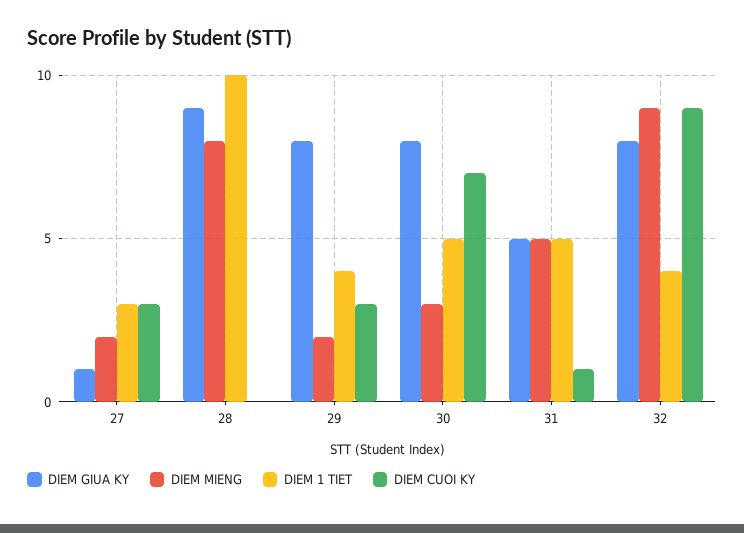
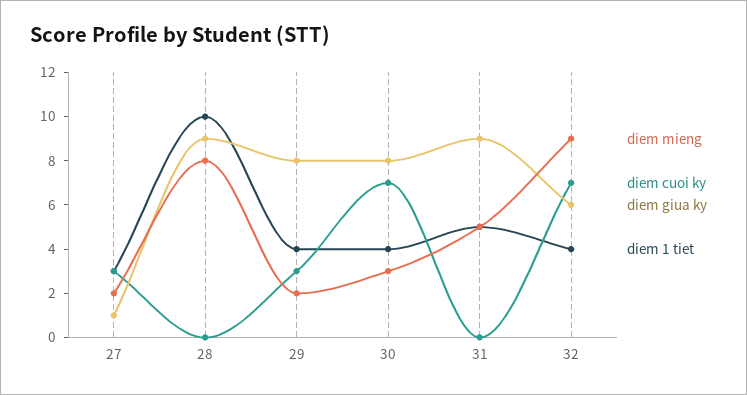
  {
    "DIEM GIUA KY": {
      "27": 1,
      "28": 9,
      "29": 8,
      "30": 8,
-     "31": 5,
+     "31": 9,
-     "32": 8
+     "32": 6
    },
    "DIEM MIENG": {
      "27": 2,
      "28": 8,
      "29": 2,
      "30": 3,
      "31": 5,
      "32": 9
    },
    "DIEM 1 TIET": {
      "27": 3,
      "28": 10,
      "29": 4,
-     "30": 5,
+     "30": 4,
      "31": 5,
      "32": 4
    },
    "DIEM CUOI KY": {
      "27": 3,
      "28": 0,
      "29": 3,
      "30": 7,
-     "31": 1,
+     "31": 0,
-     "32": 9
+     "32": 7
    }
  }

